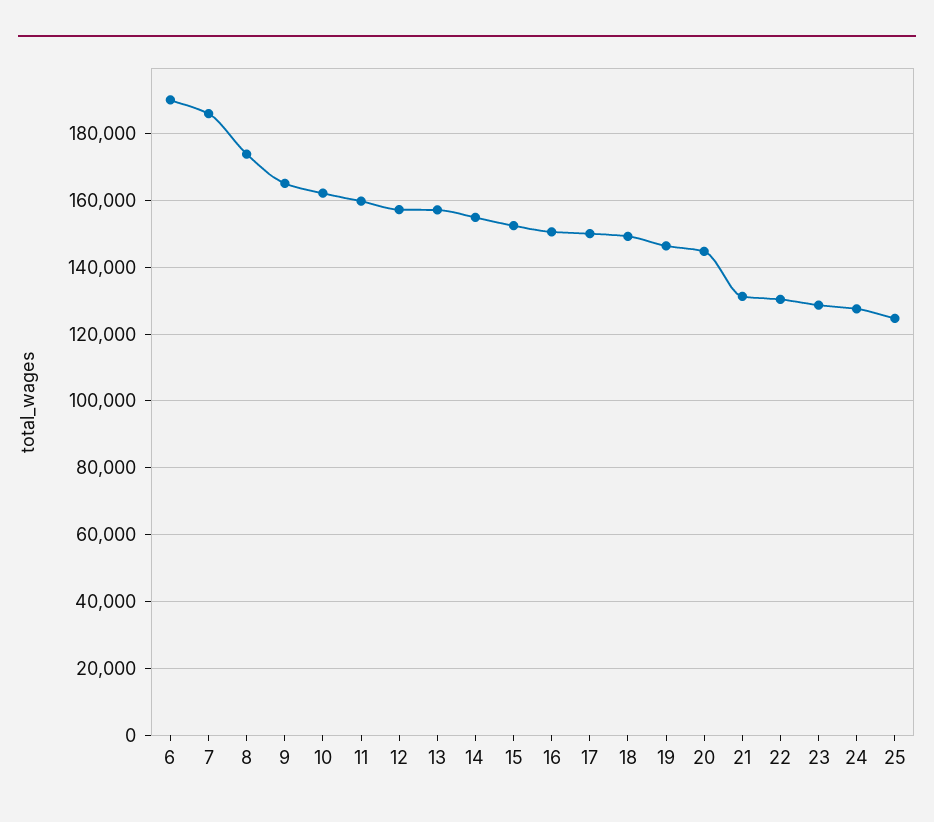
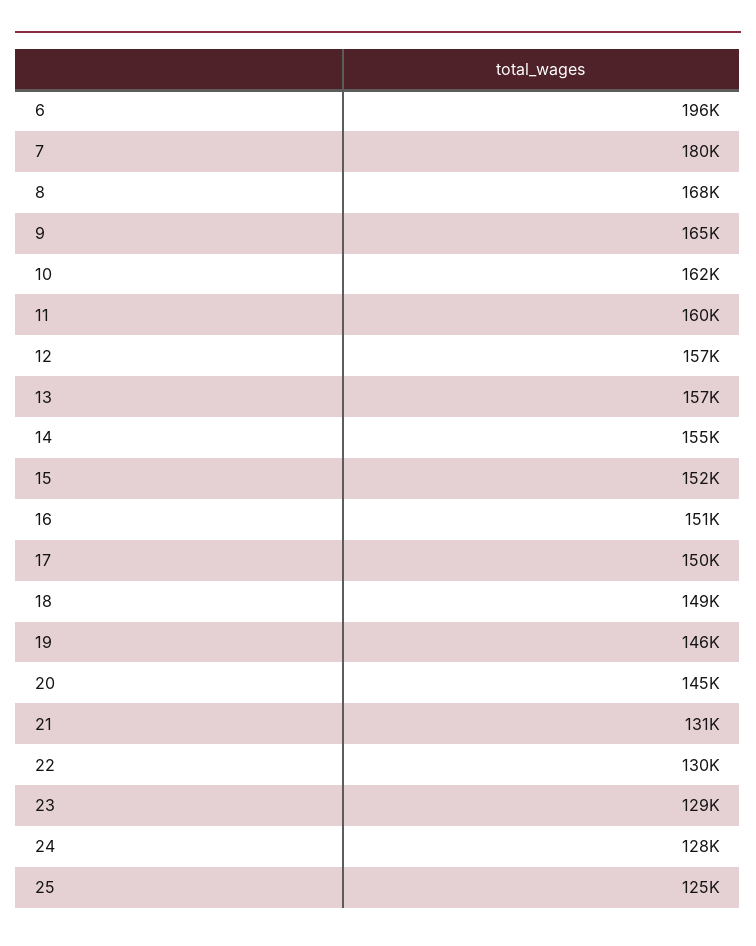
  {
-   "6": 190000,
+   "6": 196000,
-   "7": 186000,
+   "7": 180000,
-   "8": 174000,
+   "8": 168000,
    "9": 165000,
    "10": 162000,
    "11": 160000,
    "12": 157000,
    "13": 157000,
    "14": 155000,
    "15": 152000,
    "16": 151000,
    "17": 150000,
    "18": 149000,
    "19": 146000,
    "20": 145000,
    "21": 131000,
    "22": 130000,
    "23": 129000,
    "24": 128000,
    "25": 125000
  }

